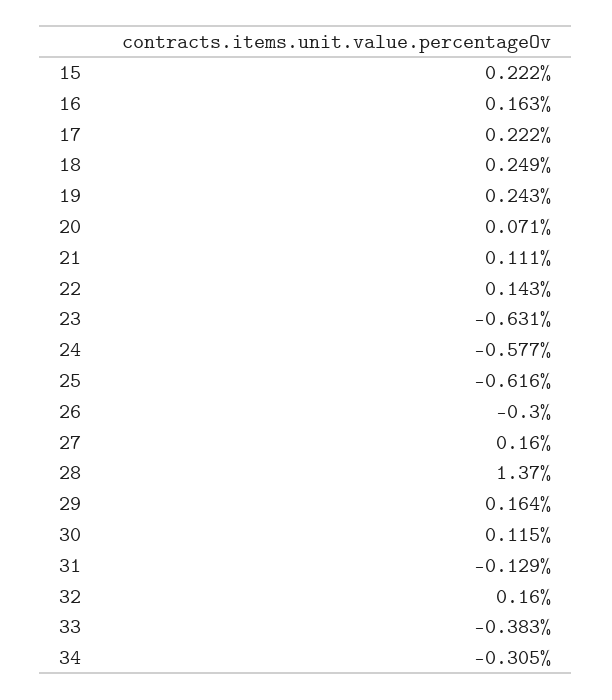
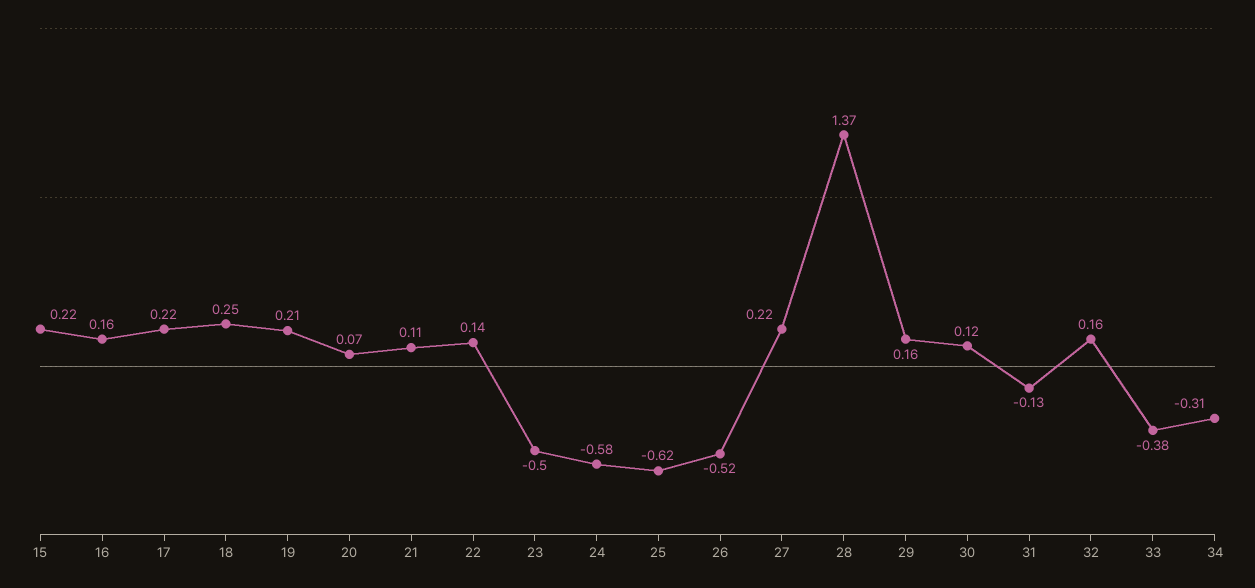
  {
    "15": 0.222,
    "16": 0.163,
    "17": 0.222,
    "18": 0.249,
-   "19": 0.243,
+   "19": 0.21,
    "20": 0.071,
    "21": 0.111,
    "22": 0.143,
-   "23": -0.631,
+   "23": -0.5,
    "24": -0.577,
    "25": -0.616,
-   "26": -0.3,
+   "26": -0.52,
-   "27": 0.16,
+   "27": 0.22,
    "28": 1.37,
    "29": 0.164,
    "30": 0.115,
    "31": -0.129,
    "32": 0.16,
    "33": -0.383,
    "34": -0.305
  }

